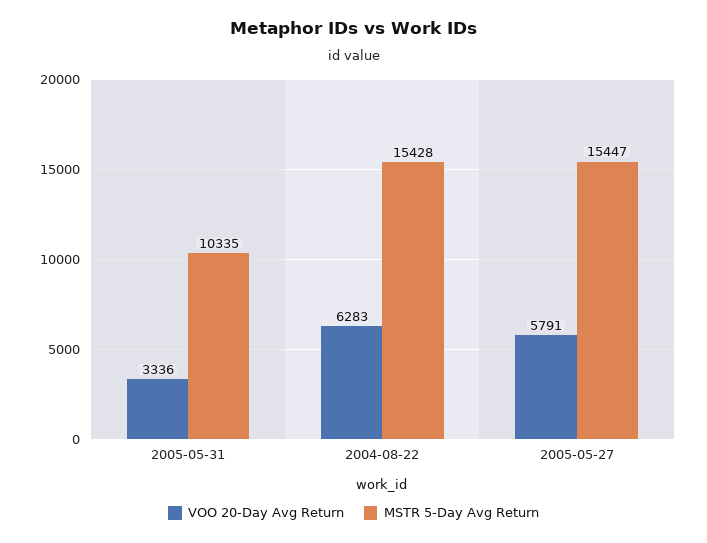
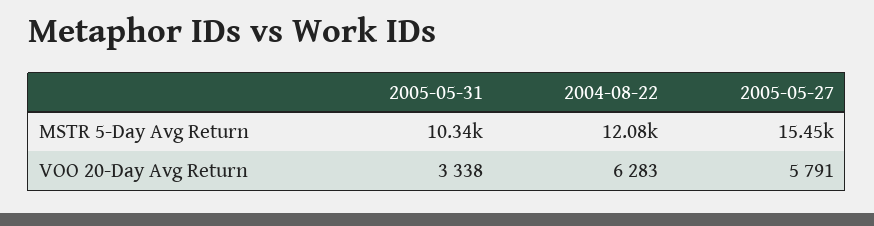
  {
    "VOO 20-Day Avg Return": {
-     "2005-05-31": 3336,
+     "2005-05-31": 3338,
      "2004-08-22": 6283,
      "2005-05-27": 5791
    },
    "MSTR 5-Day Avg Return": {
      "2005-05-31": 10335,
-     "2004-08-22": 15428,
+     "2004-08-22": 12080,
      "2005-05-27": 15447
    }
  }

